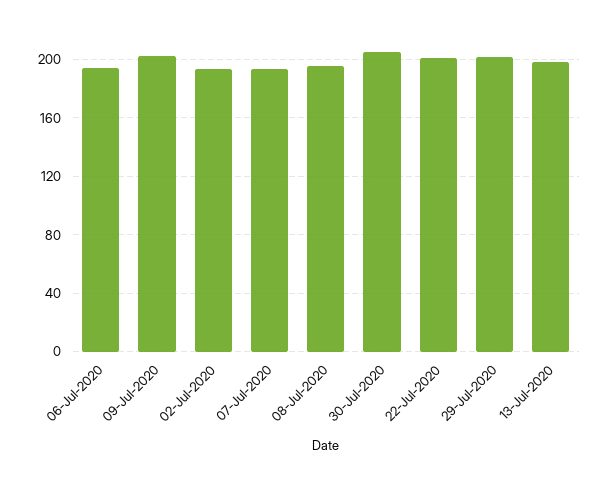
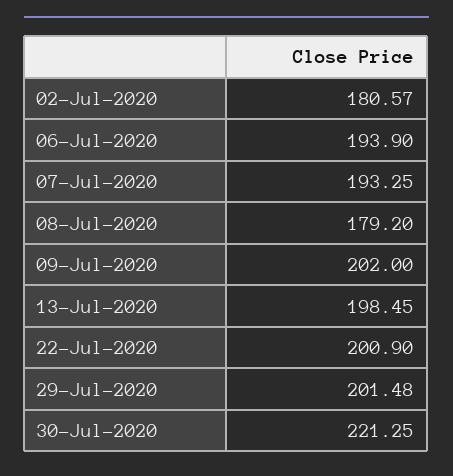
  {
    "06-Jul-2020": 193.9,
    "09-Jul-2020": 202,
-   "02-Jul-2020": 195,
+   "02-Jul-2020": 180.57,
    "07-Jul-2020": 193.25,
-   "08-Jul-2020": 195,
+   "08-Jul-2020": 179.2,
-   "30-Jul-2020": 205,
+   "30-Jul-2020": 221.25,
    "22-Jul-2020": 200.9,
    "29-Jul-2020": 201.48,
    "13-Jul-2020": 198.45
  }

